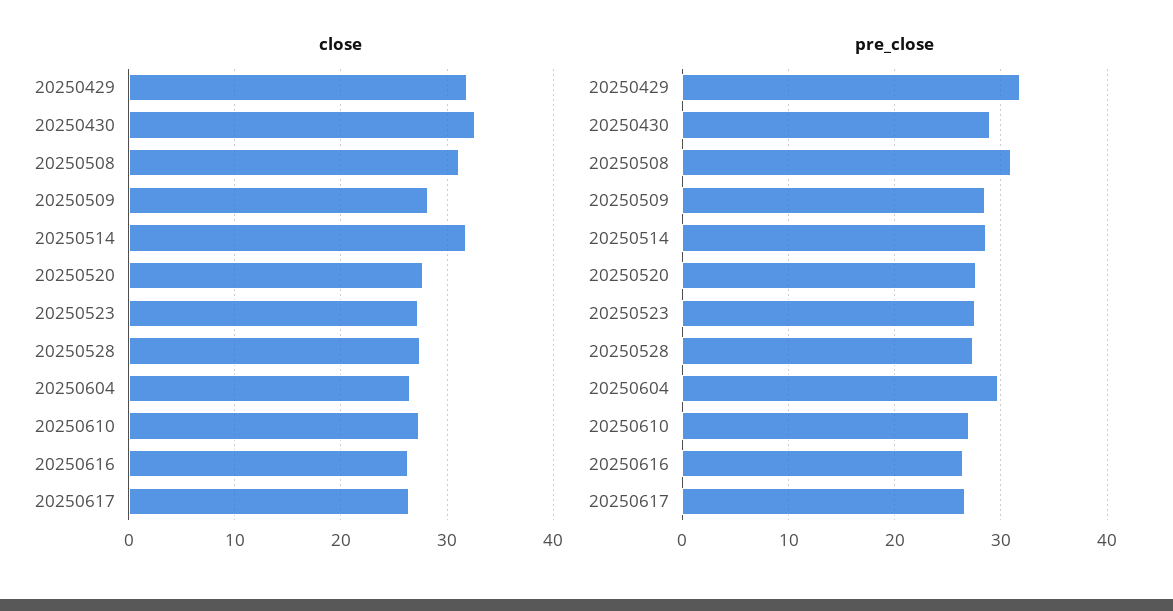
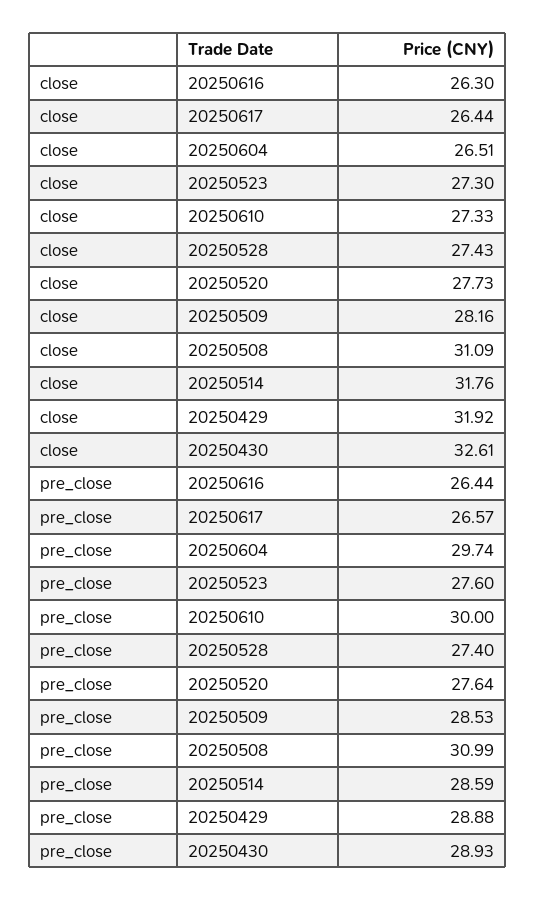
  {
    "close": {
      "20250429": 31.92,
      "20250430": 32.61,
      "20250508": 31.09,
      "20250509": 28.16,
      "20250514": 31.76,
      "20250520": 27.73,
      "20250523": 27.3,
      "20250528": 27.43,
      "20250604": 26.51,
      "20250610": 27.33,
      "20250616": 26.3,
      "20250617": 26.44
    },
    "pre_close": {
-     "20250429": 32,
+     "20250429": 28.88,
      "20250430": 28.93,
      "20250508": 30.99,
      "20250509": 28.53,
      "20250514": 28.59,
      "20250520": 27.64,
      "20250523": 27.6,
      "20250528": 27.4,
      "20250604": 29.74,
-     "20250610": 27,
+     "20250610": 30,
      "20250616": 26.44,
      "20250617": 26.57
    }
  }

